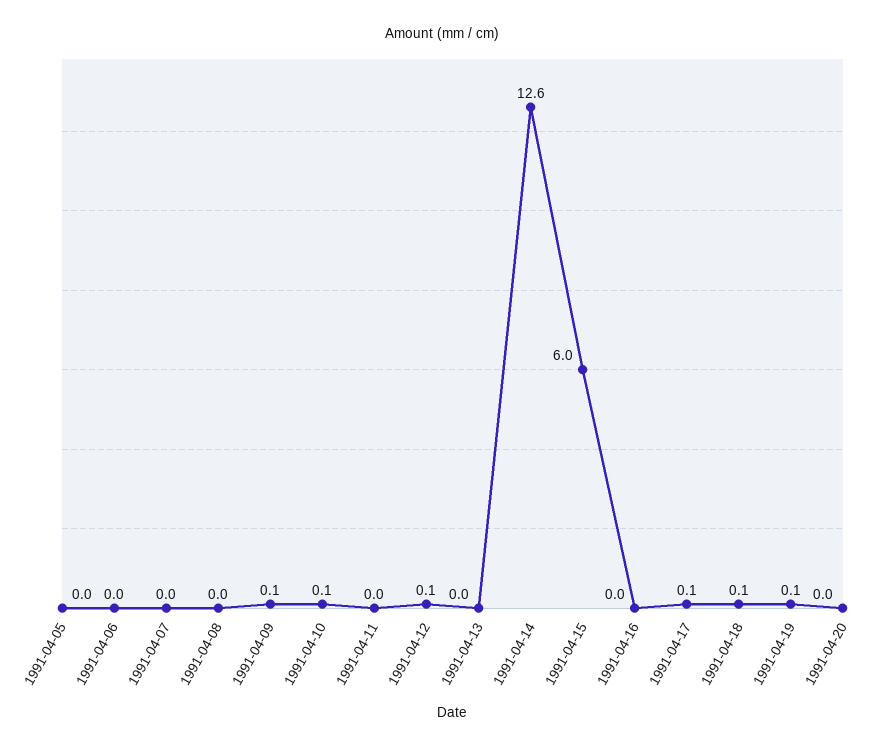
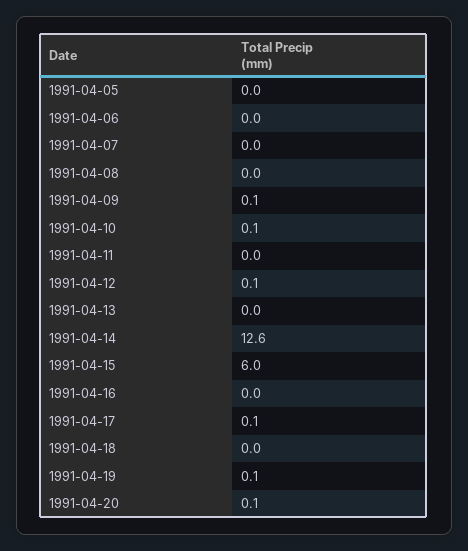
  {
    "1991-04-05": 0,
    "1991-04-06": 0,
    "1991-04-07": 0,
    "1991-04-08": 0,
    "1991-04-09": 0.1,
    "1991-04-10": 0.1,
    "1991-04-11": 0,
    "1991-04-12": 0.1,
    "1991-04-13": 0,
    "1991-04-14": 12.6,
    "1991-04-15": 6,
    "1991-04-16": 0,
    "1991-04-17": 0.1,
-   "1991-04-18": 0.1,
+   "1991-04-18": 0,
    "1991-04-19": 0.1,
-   "1991-04-20": 0
+   "1991-04-20": 0.1
  }

